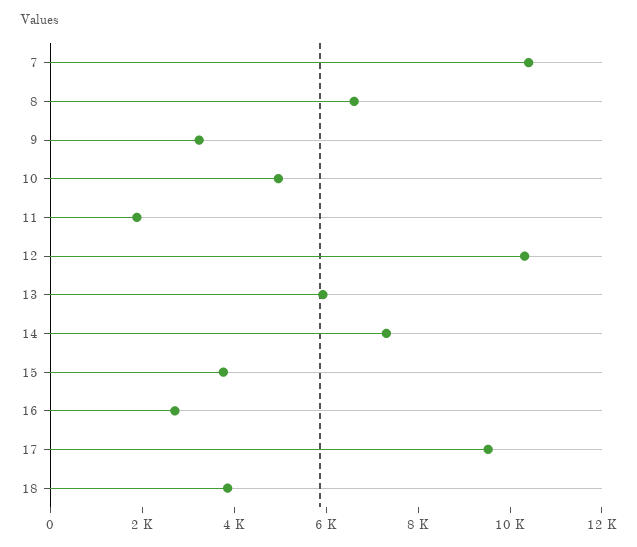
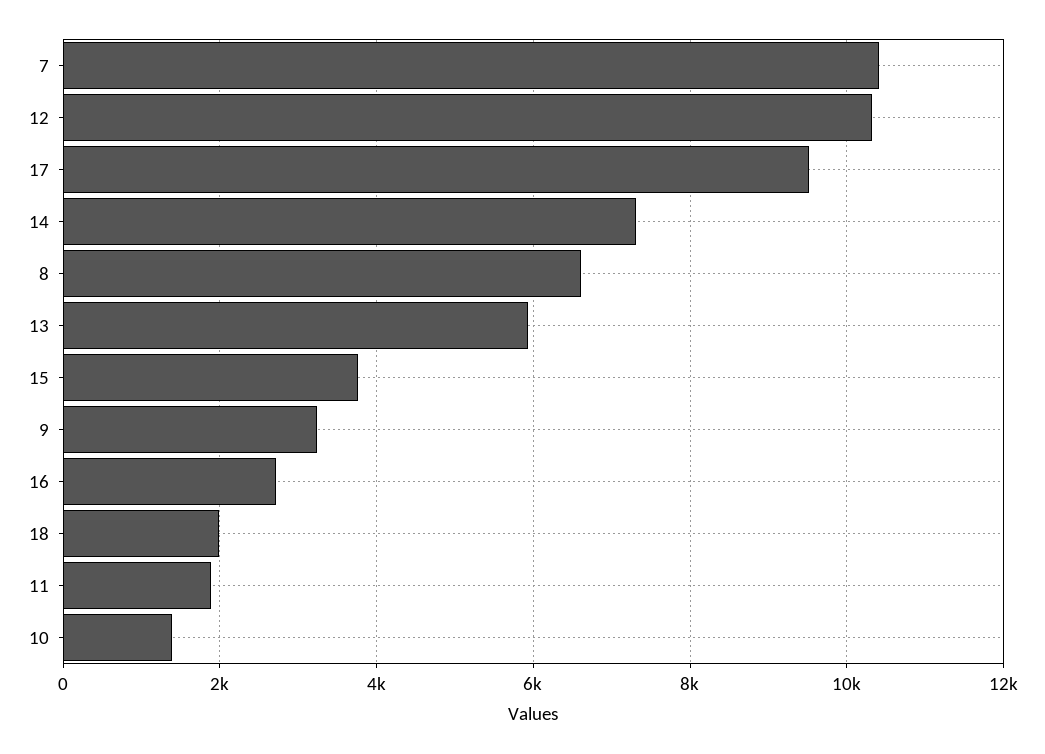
  {
    "7": 10400,
    "8": 6600,
    "9": 3200,
-   "10": 5000,
+   "10": 1400,
    "11": 1800,
    "12": 10400,
    "13": 6000,
    "14": 7400,
    "15": 3800,
    "16": 2800,
    "17": 9600,
-   "18": 4000
+   "18": 2000
  }

